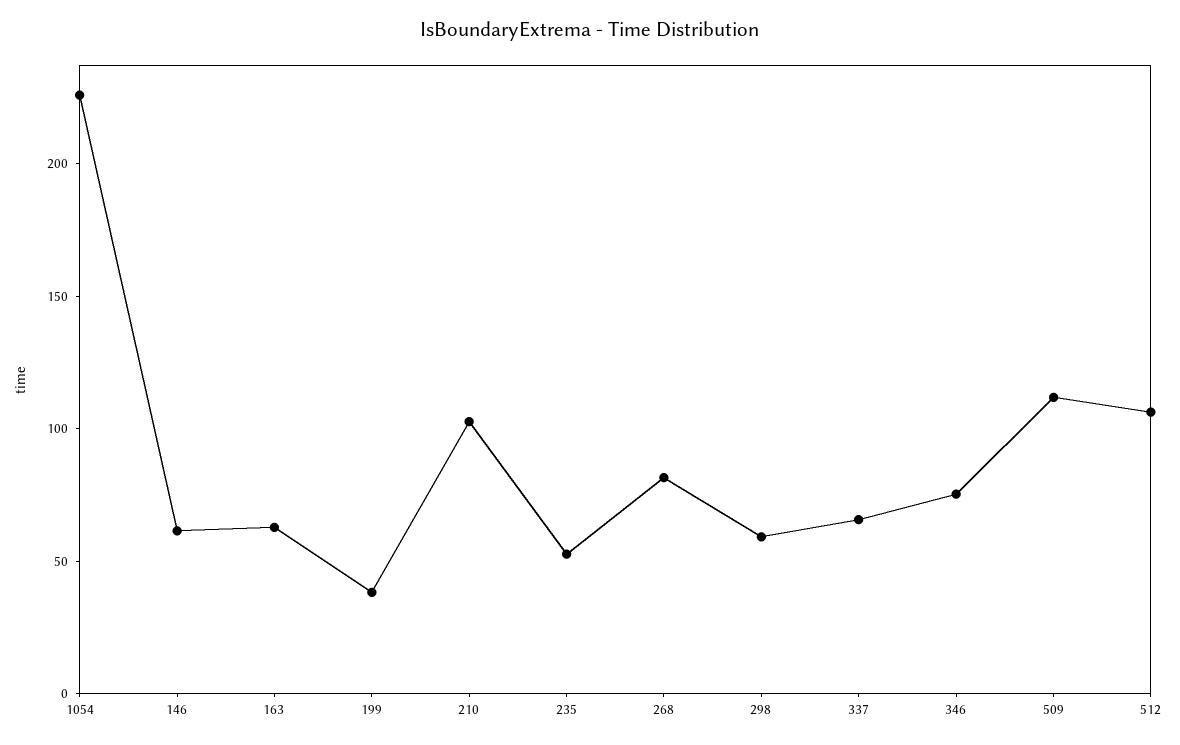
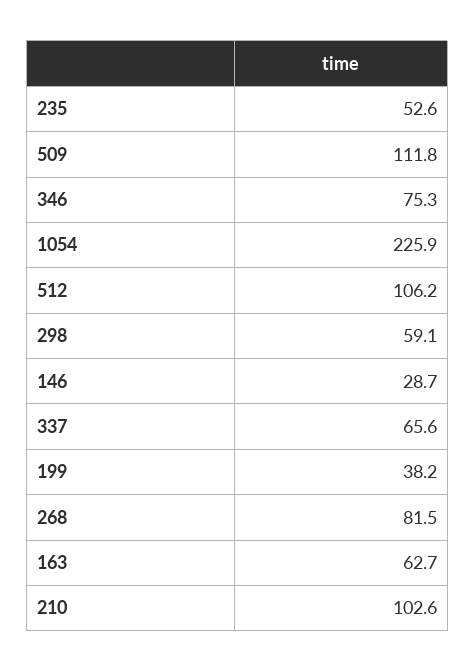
  {
    "1054": 225.9,
-   "146": 60,
+   "146": 28.7,
    "163": 62.7,
    "199": 38.2,
    "210": 102.6,
    "235": 52.6,
    "268": 81.5,
    "298": 59.1,
    "337": 65.6,
    "346": 75.3,
    "509": 111.8,
    "512": 106.2
  }

